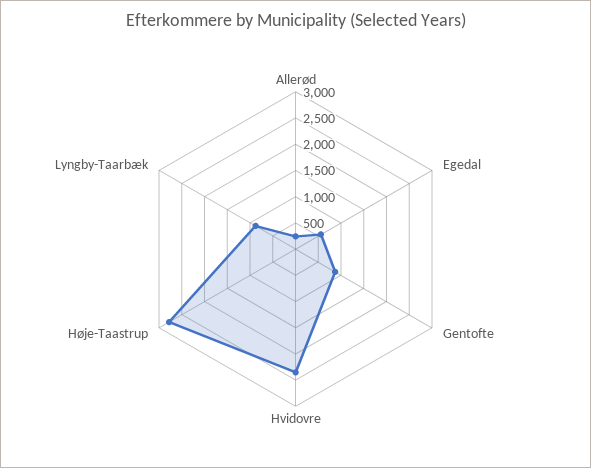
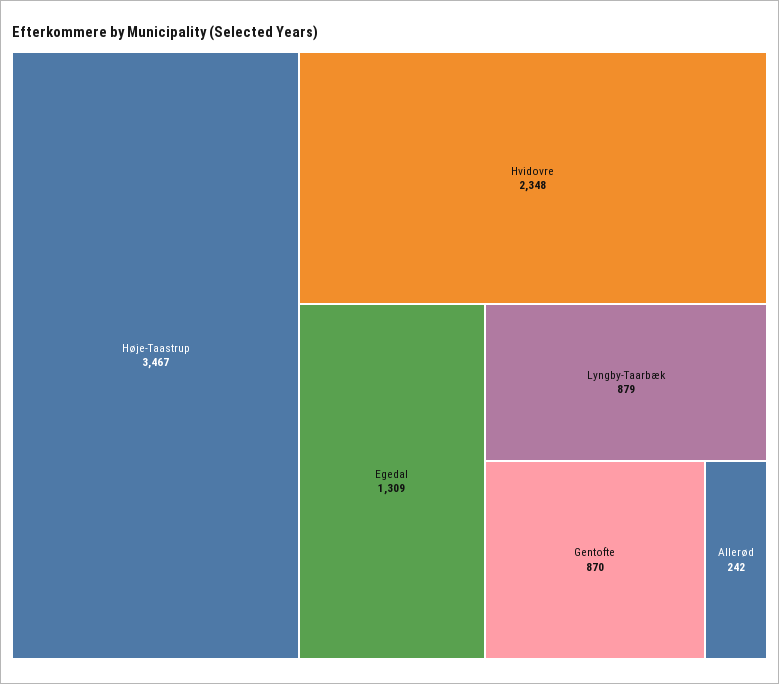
  {
    "Allerød": 242,
-   "Egedal": 500,
+   "Egedal": 1309,
    "Gentofte": 870,
    "Hvidovre": 2348,
-   "Høje-Taastrup": 2750,
+   "Høje-Taastrup": 3467,
    "Lyngby-Taarbæk": 879
  }

